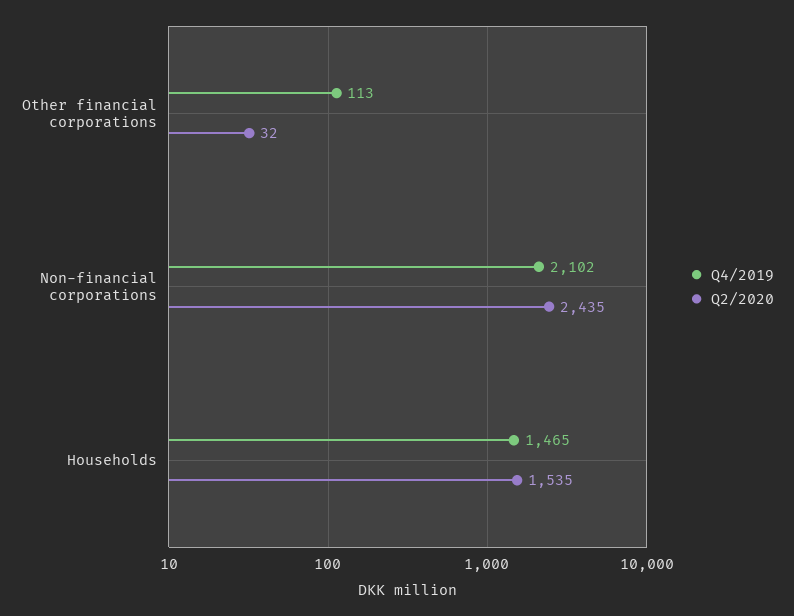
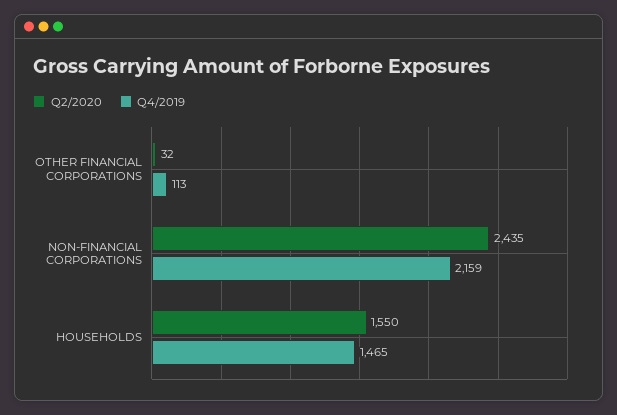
  {
    "Q4/2019": {
      "Other financial corporations": 113,
-     "Non-financial corporations": 2102,
+     "Non-financial corporations": 2159,
      "Households": 1465
    },
    "Q2/2020": {
      "Other financial corporations": 32,
      "Non-financial corporations": 2435,
-     "Households": 1535
+     "Households": 1550
    }
  }

